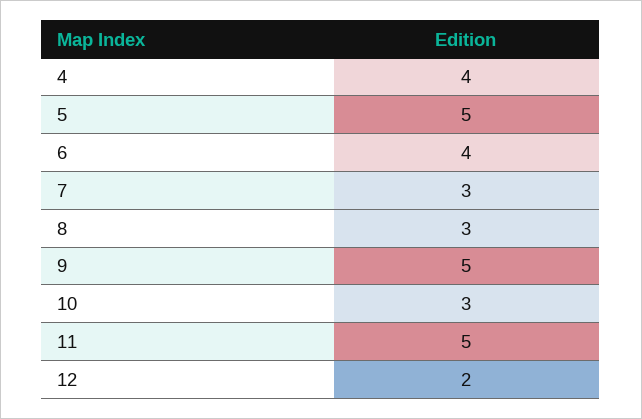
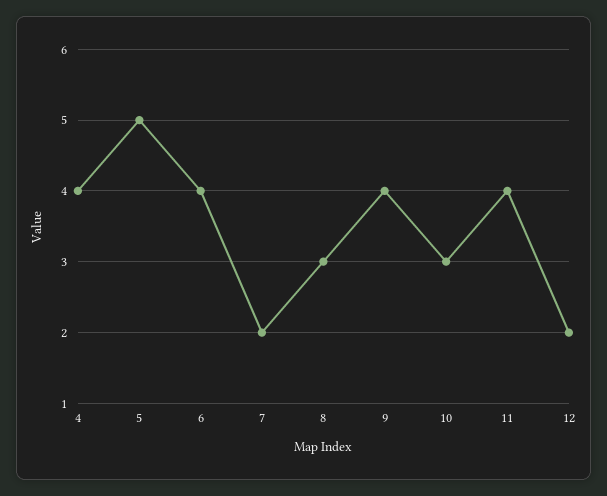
  {
    "4": 4,
    "5": 5,
    "6": 4,
-   "7": 3,
+   "7": 2,
    "8": 3,
-   "9": 5,
+   "9": 4,
    "10": 3,
-   "11": 5,
+   "11": 4,
    "12": 2
  }

